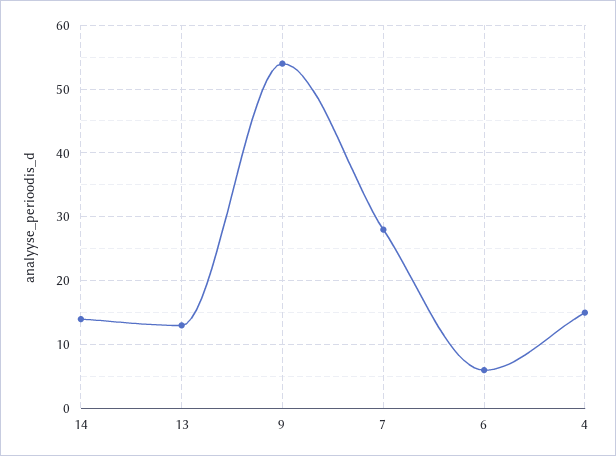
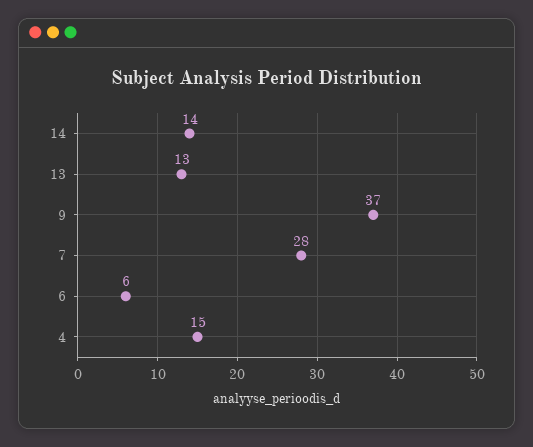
  {
    "14": 14,
    "13": 13,
-   "9": 54,
+   "9": 37,
    "7": 28,
    "6": 6,
    "4": 15
  }

